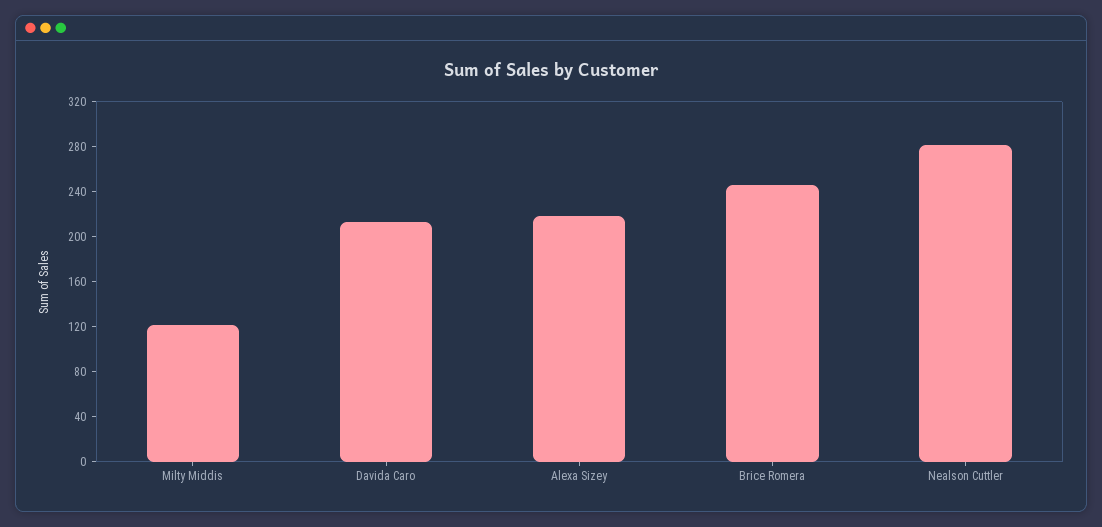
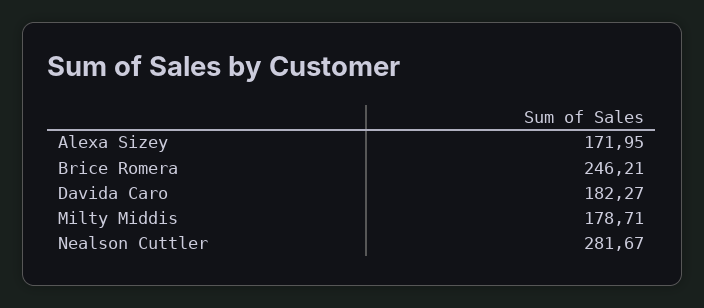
  {
-   "Milty Middis": 120,
+   "Milty Middis": 178.71,
-   "Davida Caro": 210,
+   "Davida Caro": 182.27,
-   "Alexa Sizey": 220,
+   "Alexa Sizey": 171.95,
    "Brice Romera": 246.21,
    "Nealson Cuttler": 281.67
  }

